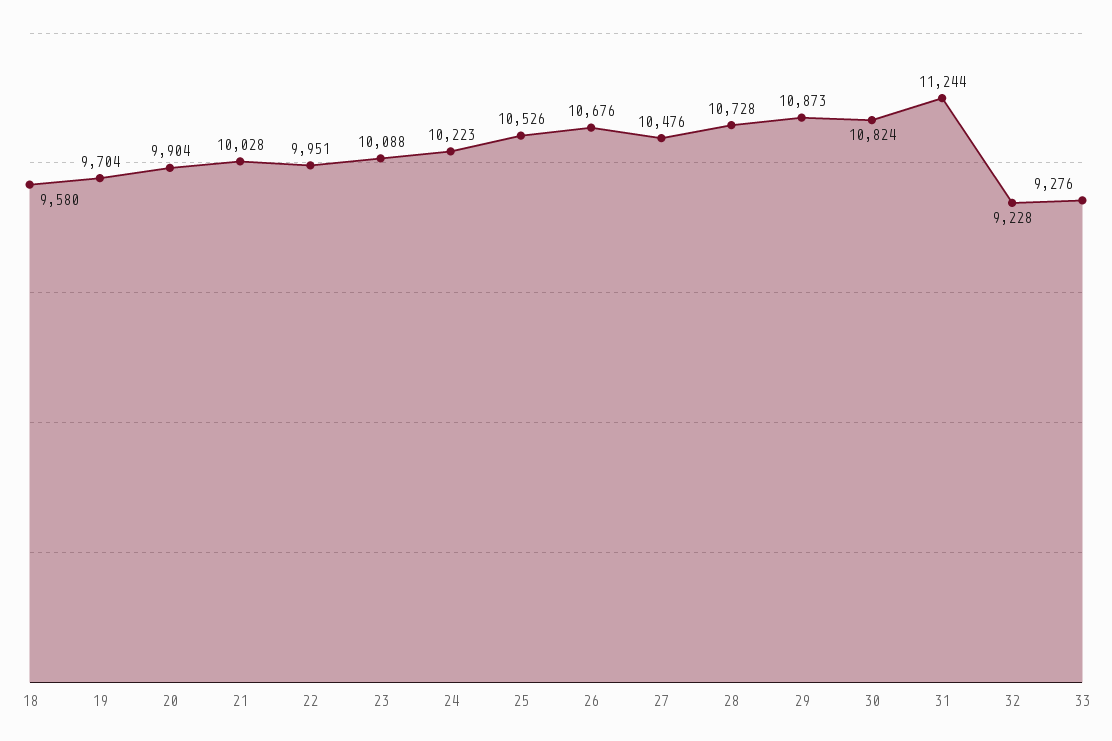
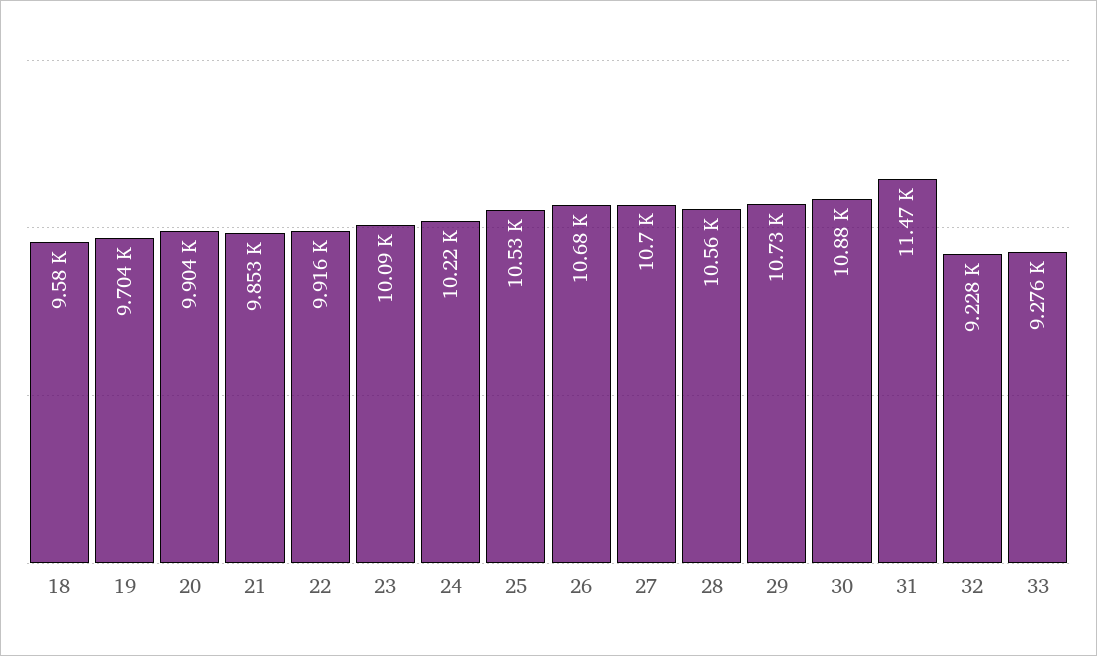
  {
    "18": 9580,
    "19": 9704,
    "20": 9904,
-   "21": 10028,
+   "21": 9853,
-   "22": 9951,
+   "22": 9916,
    "23": 10088,
    "24": 10223,
    "25": 10526,
    "26": 10676,
-   "27": 10476,
+   "27": 10700,
-   "28": 10728,
+   "28": 10560,
-   "29": 10873,
+   "29": 10730,
-   "30": 10824,
+   "30": 10880,
-   "31": 11244,
+   "31": 11470,
    "32": 9228,
    "33": 9276
  }

